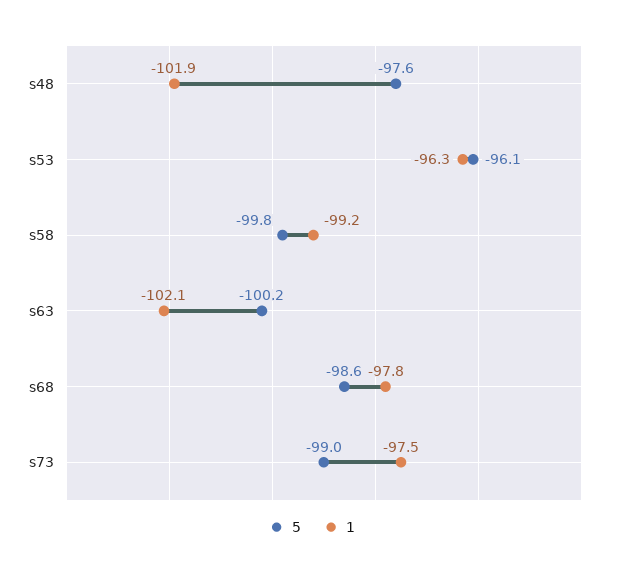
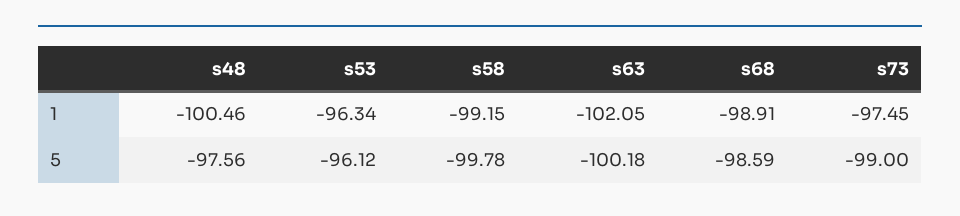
  {
    "5": {
      "s48": -97.56,
      "s53": -96.12,
      "s58": -99.78,
      "s63": -100.18,
      "s68": -98.59,
      "s73": -99
    },
    "1": {
-     "s48": -101.9,
+     "s48": -100.46,
      "s53": -96.34,
      "s58": -99.15,
      "s63": -102.05,
-     "s68": -97.8,
+     "s68": -98.91,
      "s73": -97.45
    }
  }

